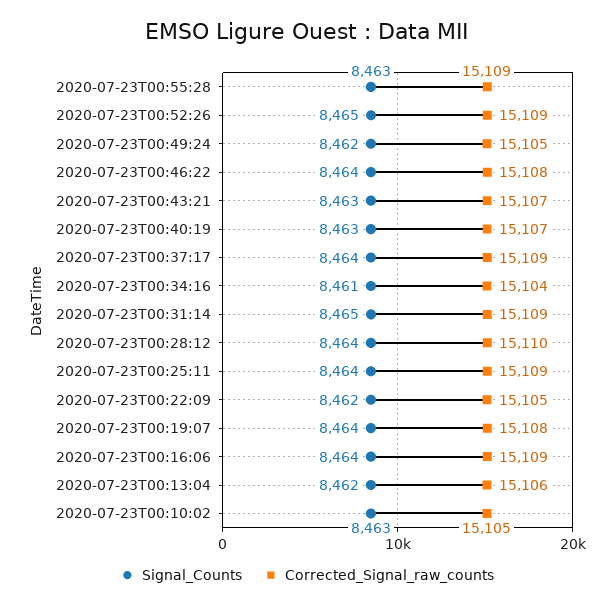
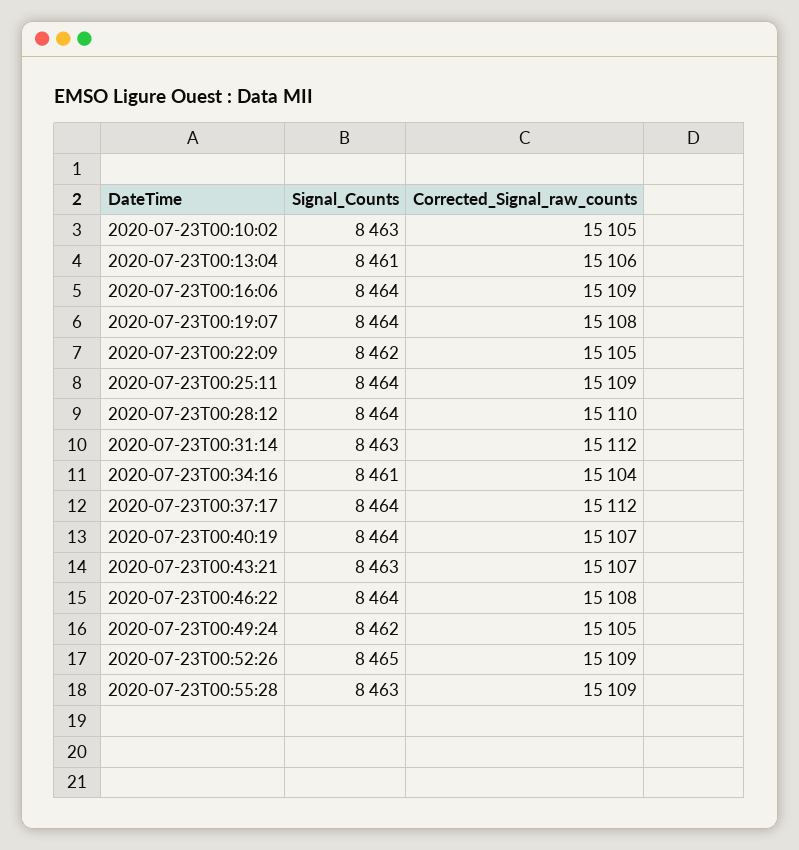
  {
    "Signal_Counts": {
      "2020-07-23T00:55:28": 8463,
      "2020-07-23T00:52:26": 8465,
      "2020-07-23T00:49:24": 8462,
      "2020-07-23T00:46:22": 8464,
      "2020-07-23T00:43:21": 8463,
-     "2020-07-23T00:40:19": 8463,
+     "2020-07-23T00:40:19": 8464,
      "2020-07-23T00:37:17": 8464,
      "2020-07-23T00:34:16": 8461,
-     "2020-07-23T00:31:14": 8465,
+     "2020-07-23T00:31:14": 8463,
      "2020-07-23T00:28:12": 8464,
      "2020-07-23T00:25:11": 8464,
      "2020-07-23T00:22:09": 8462,
      "2020-07-23T00:19:07": 8464,
      "2020-07-23T00:16:06": 8464,
-     "2020-07-23T00:13:04": 8462,
+     "2020-07-23T00:13:04": 8461,
      "2020-07-23T00:10:02": 8463
    },
    "Corrected_Signal_raw_counts": {
      "2020-07-23T00:55:28": 15109,
      "2020-07-23T00:52:26": 15109,
      "2020-07-23T00:49:24": 15105,
      "2020-07-23T00:46:22": 15108,
      "2020-07-23T00:43:21": 15107,
      "2020-07-23T00:40:19": 15107,
-     "2020-07-23T00:37:17": 15109,
+     "2020-07-23T00:37:17": 15112,
      "2020-07-23T00:34:16": 15104,
-     "2020-07-23T00:31:14": 15109,
+     "2020-07-23T00:31:14": 15112,
      "2020-07-23T00:28:12": 15110,
      "2020-07-23T00:25:11": 15109,
      "2020-07-23T00:22:09": 15105,
      "2020-07-23T00:19:07": 15108,
      "2020-07-23T00:16:06": 15109,
      "2020-07-23T00:13:04": 15106,
      "2020-07-23T00:10:02": 15105
    }
  }

